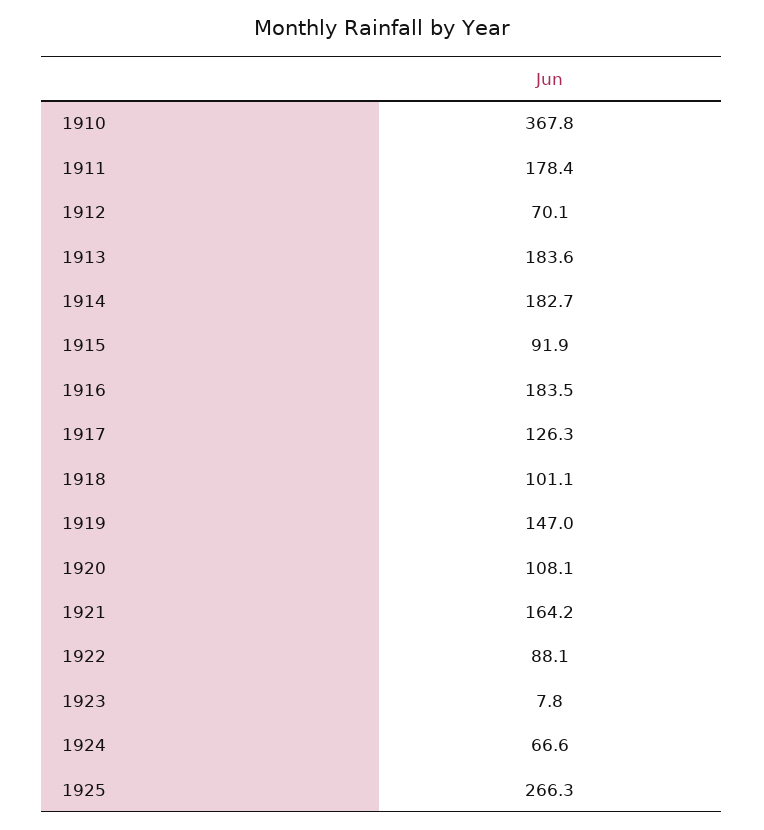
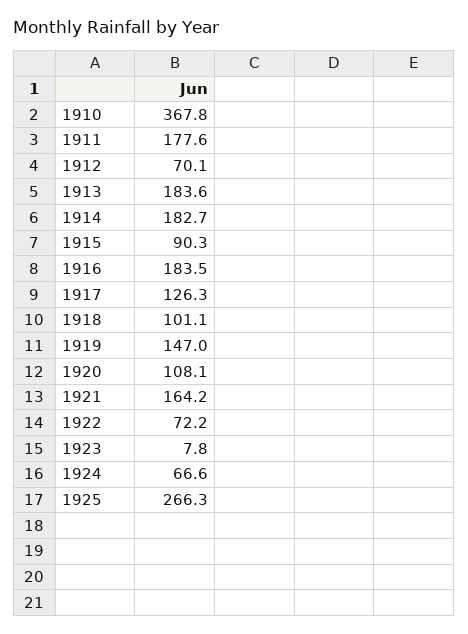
  {
    "1910": 367.8,
-   "1911": 178.4,
+   "1911": 177.6,
    "1912": 70.1,
    "1913": 183.6,
    "1914": 182.7,
-   "1915": 91.9,
+   "1915": 90.3,
    "1916": 183.5,
    "1917": 126.3,
    "1918": 101.1,
    "1919": 147,
    "1920": 108.1,
    "1921": 164.2,
-   "1922": 88.1,
+   "1922": 72.2,
    "1923": 7.8,
    "1924": 66.6,
    "1925": 266.3
  }

